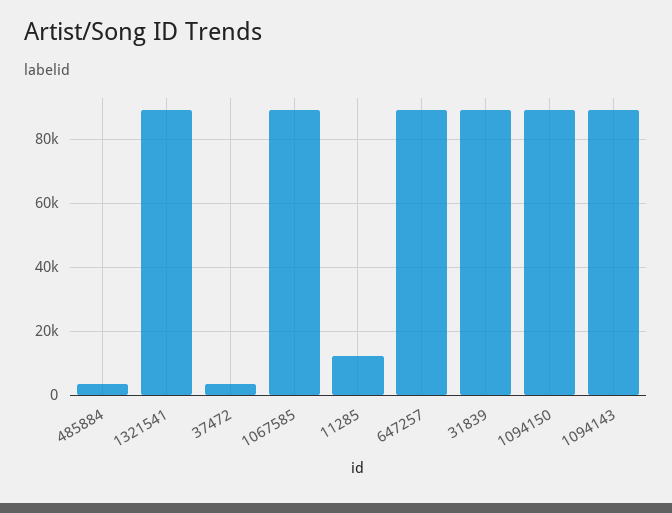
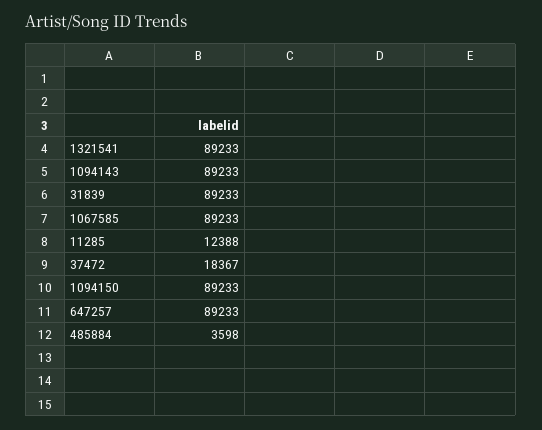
  {
    "485884": 3598,
    "1321541": 89233,
-   "37472": 4000,
+   "37472": 18367,
    "1067585": 89233,
    "11285": 12388,
    "647257": 89233,
    "31839": 89233,
    "1094150": 89233,
    "1094143": 89233
  }

